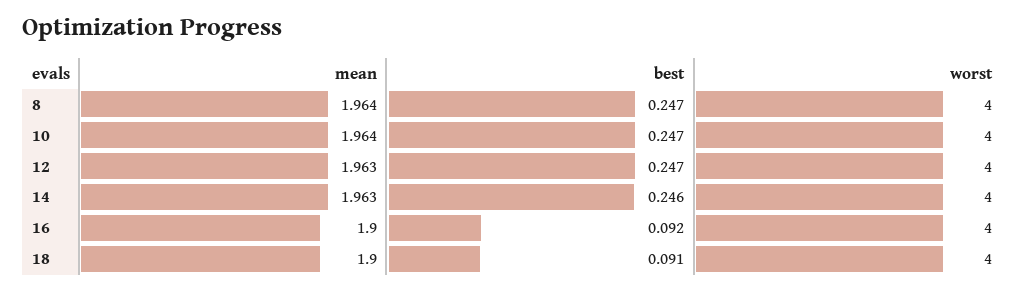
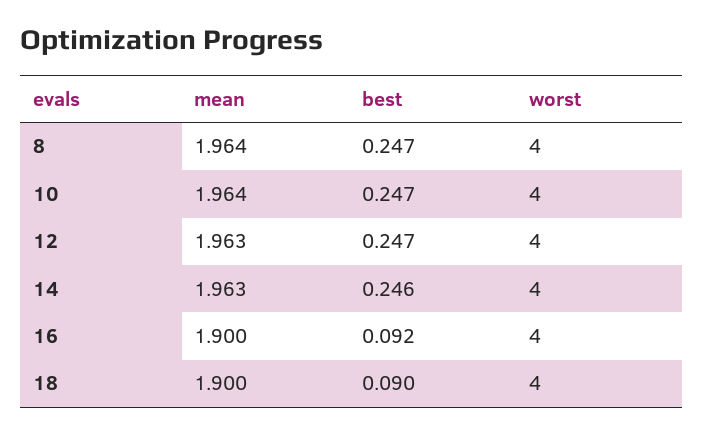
  {
    "mean": {
      "8": 1.964,
      "10": 1.964,
      "12": 1.963,
      "14": 1.963,
      "16": 1.9,
      "18": 1.9
    },
    "best": {
      "8": 0.247,
      "10": 0.247,
      "12": 0.247,
      "14": 0.246,
      "16": 0.092,
-     "18": 0.091
+     "18": 0.09
    },
    "worst": {
      "8": 4,
      "10": 4,
      "12": 4,
      "14": 4,
      "16": 4,
      "18": 4
    }
  }

